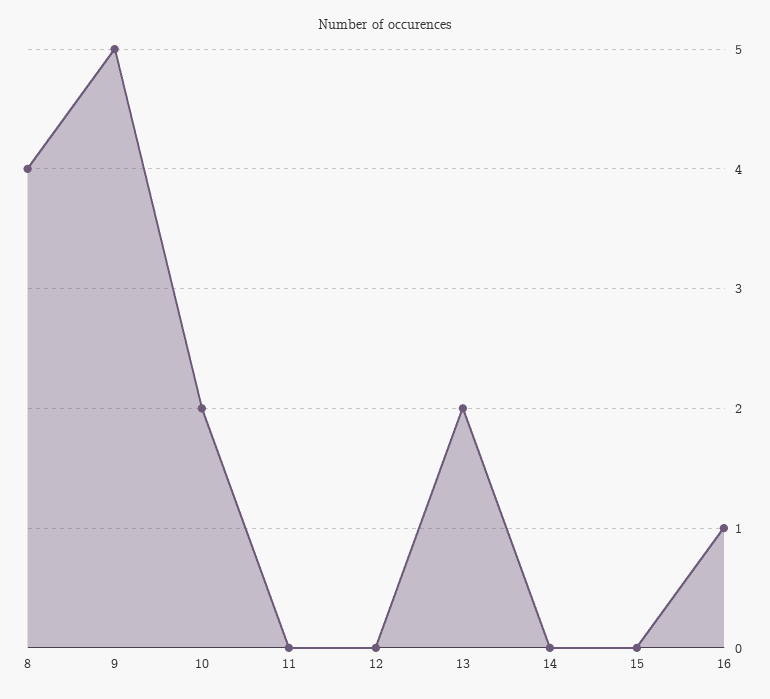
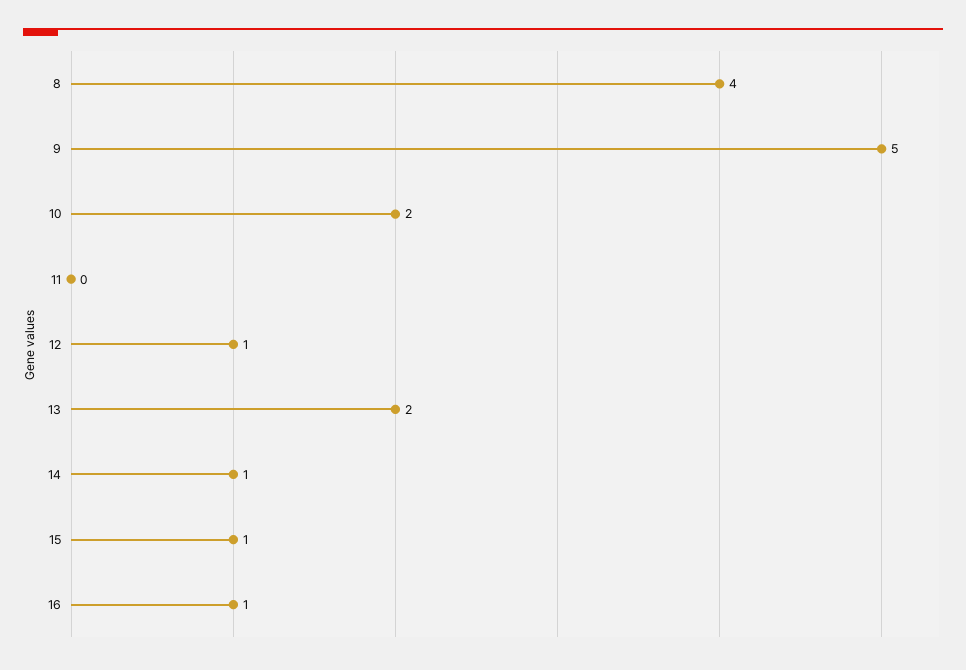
  {
    "8": 4,
    "9": 5,
    "10": 2,
    "11": 0,
-   "12": 0,
+   "12": 1,
    "13": 2,
-   "14": 0,
+   "14": 1,
-   "15": 0,
+   "15": 1,
    "16": 1
  }

